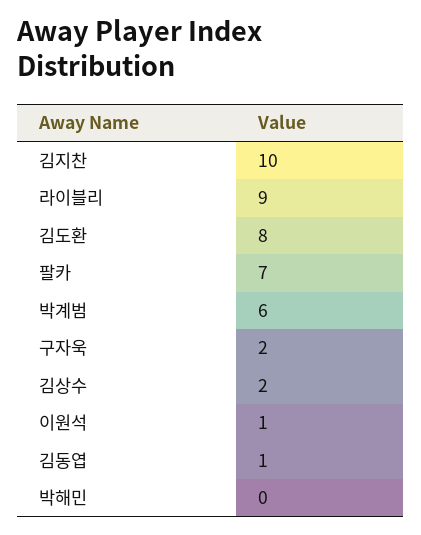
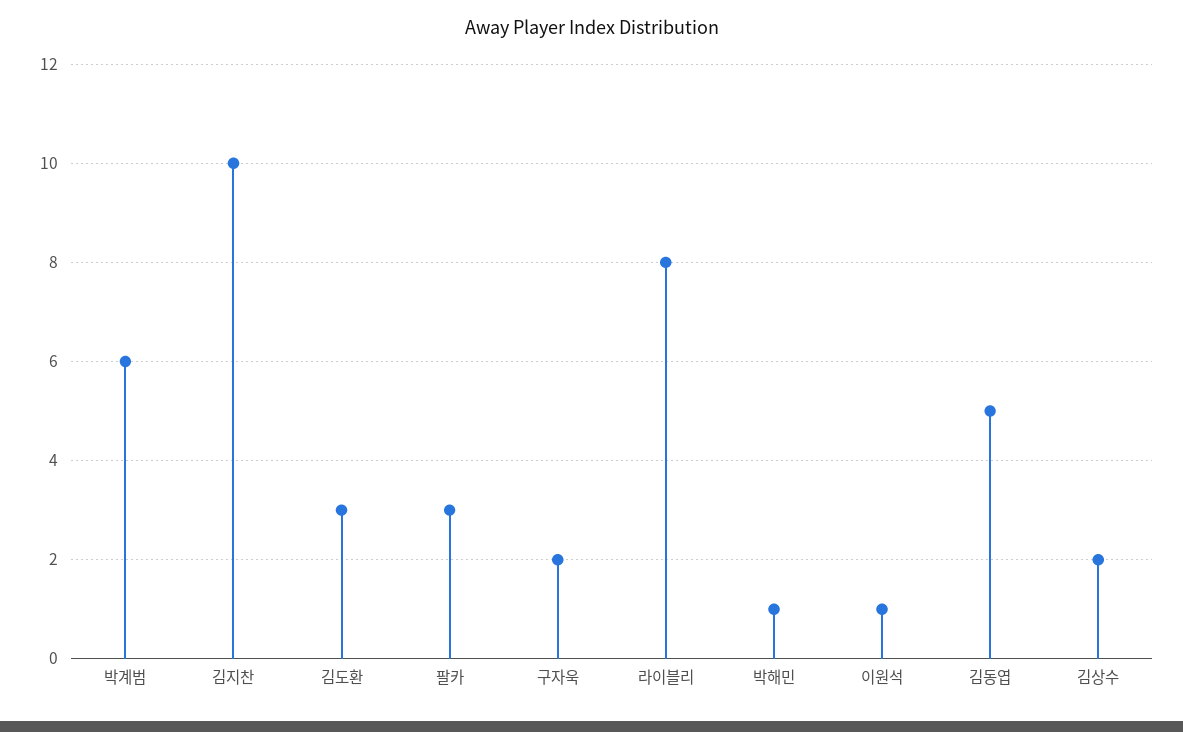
  {
    "김지찬": 10,
-   "라이블리": 9,
+   "라이블리": 8,
-   "김도환": 8,
+   "김도환": 3,
-   "팔카": 7,
+   "팔카": 3,
    "박계범": 6,
    "구자욱": 2,
    "김상수": 2,
    "이원석": 1,
-   "김동엽": 1,
+   "김동엽": 5,
-   "박해민": 0
+   "박해민": 1
  }

